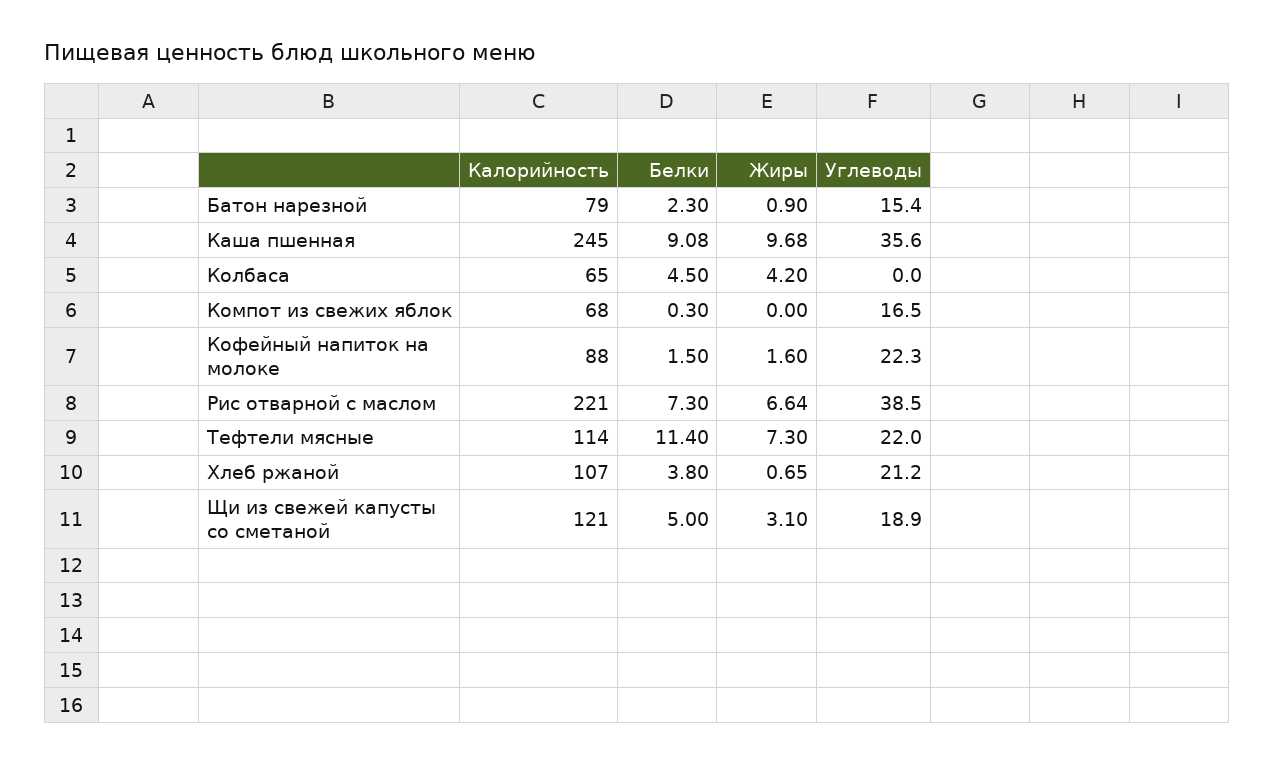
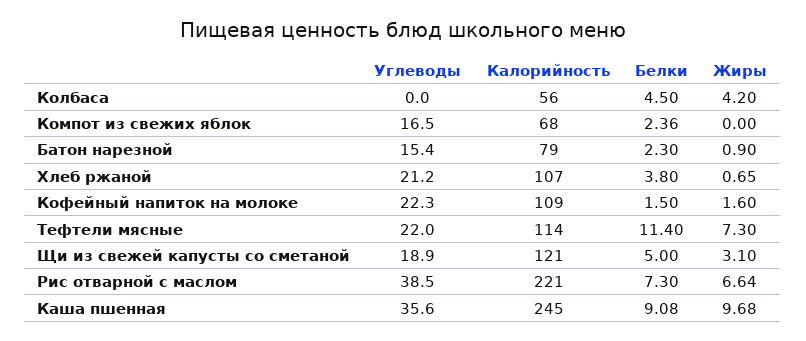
  {
    "Калорийность": {
      "Батон нарезной": 79,
      "Каша пшенная": 245,
-     "Колбаса": 65,
+     "Колбаса": 56,
      "Компот из свежих яблок": 68,
-     "Кофейный напиток на молоке": 88,
+     "Кофейный напиток на молоке": 109,
      "Рис отварной с маслом": 221,
      "Тефтели мясные": 114,
      "Хлеб ржаной": 107,
      "Щи из свежей капусты со сметаной": 121
    },
    "Белки": {
      "Батон нарезной": 2.3,
      "Каша пшенная": 9.08,
      "Колбаса": 4.5,
-     "Компот из свежих яблок": 0.3,
+     "Компот из свежих яблок": 2.36,
      "Кофейный напиток на молоке": 1.5,
      "Рис отварной с маслом": 7.3,
      "Тефтели мясные": 11.4,
      "Хлеб ржаной": 3.8,
      "Щи из свежей капусты со сметаной": 5
    },
    "Жиры": {
      "Батон нарезной": 0.9,
      "Каша пшенная": 9.68,
      "Колбаса": 4.2,
      "Компот из свежих яблок": 0,
      "Кофейный напиток на молоке": 1.6,
      "Рис отварной с маслом": 6.64,
      "Тефтели мясные": 7.3,
      "Хлеб ржаной": 0.65,
      "Щи из свежей капусты со сметаной": 3.1
    },
    "Углеводы": {
      "Батон нарезной": 15.4,
      "Каша пшенная": 35.6,
      "Колбаса": 0,
      "Компот из свежих яблок": 16.5,
      "Кофейный напиток на молоке": 22.3,
      "Рис отварной с маслом": 38.5,
      "Тефтели мясные": 22,
      "Хлеб ржаной": 21.2,
      "Щи из свежей капусты со сметаной": 18.9
    }
  }

